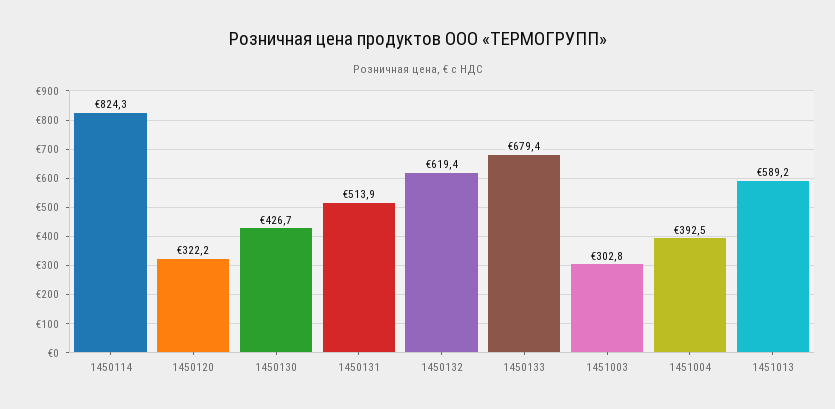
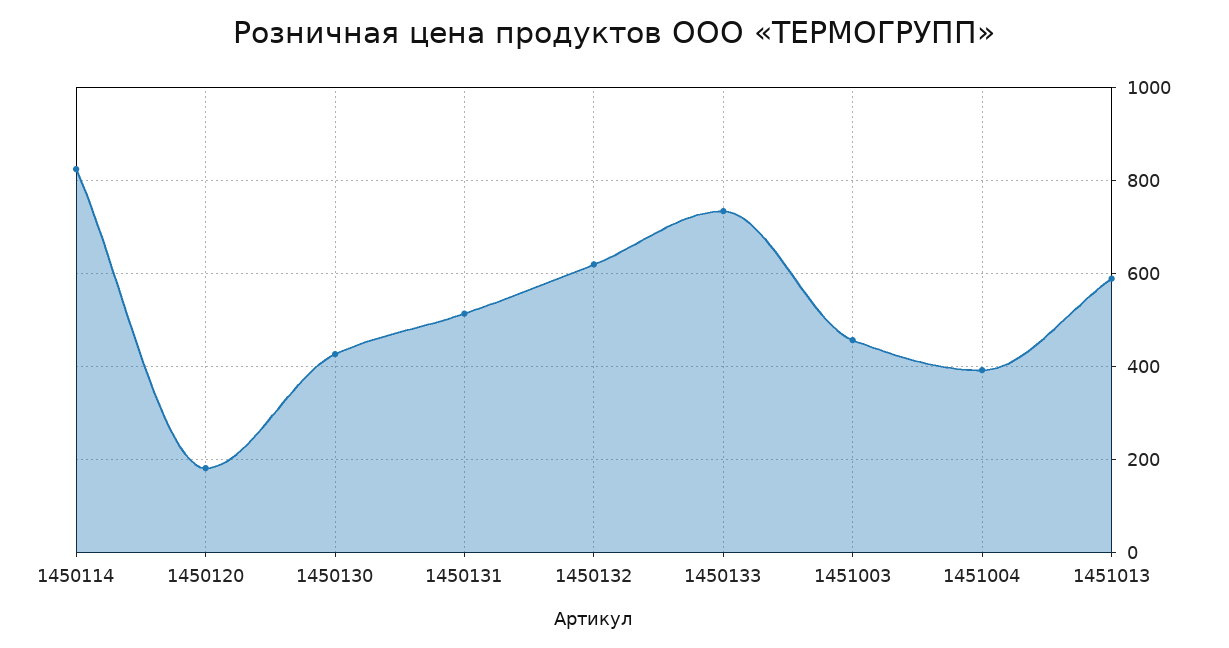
  {
    "1450114": 824.3,
-   "1450120": 322.2,
+   "1450120": 180,
    "1450130": 426.7,
    "1450131": 513.9,
    "1450132": 619.4,
-   "1450133": 679.4,
+   "1450133": 740,
-   "1451003": 302.8,
+   "1451003": 460,
    "1451004": 392.5,
    "1451013": 589.2
  }

